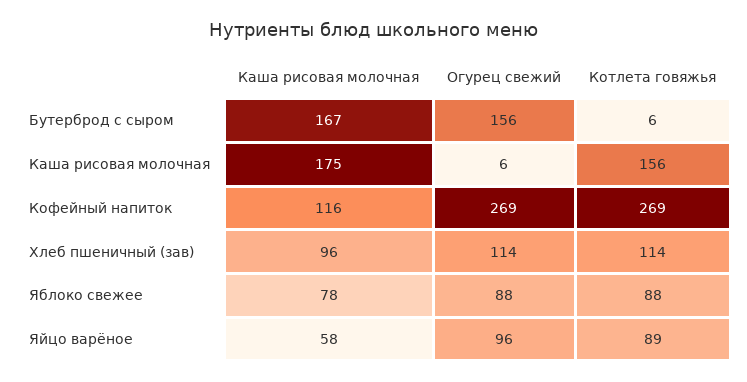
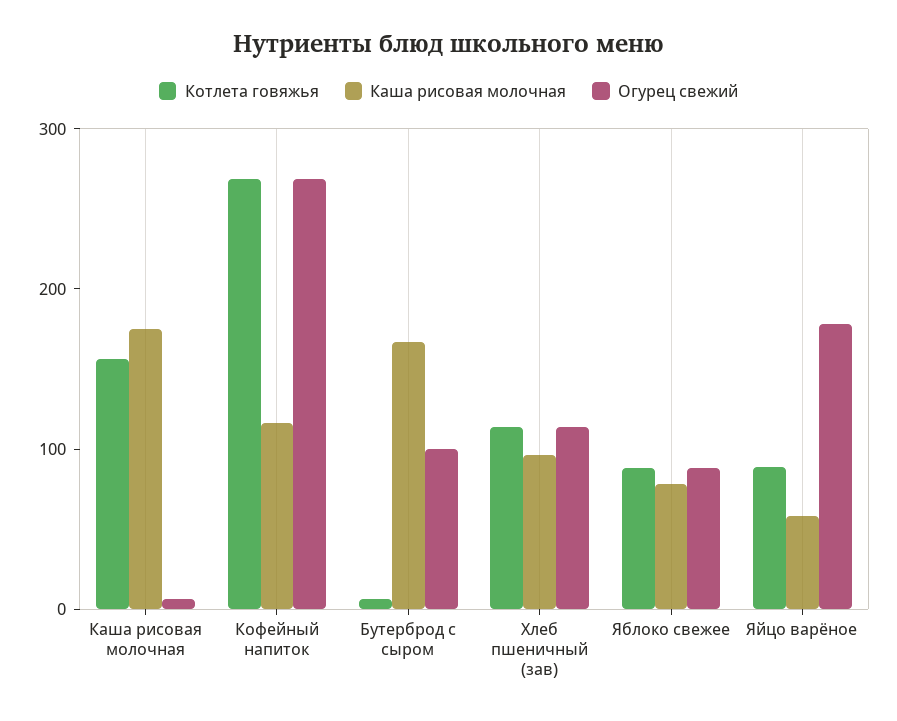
  {
    "Каша рисовая молочная": {
      "Бутерброд с сыром": 167,
      "Каша рисовая молочная": 175,
      "Кофейный напиток": 116,
      "Хлеб пшеничный (зав)": 96,
      "Яблоко свежее": 78,
      "Яйцо варёное": 58
    },
    "Огурец свежий": {
-     "Бутерброд с сыром": 156,
+     "Бутерброд с сыром": 100,
      "Каша рисовая молочная": 6,
      "Кофейный напиток": 269,
      "Хлеб пшеничный (зав)": 114,
      "Яблоко свежее": 88,
-     "Яйцо варёное": 96
+     "Яйцо варёное": 180
    },
    "Котлета говяжья": {
      "Бутерброд с сыром": 6,
      "Каша рисовая молочная": 156,
      "Кофейный напиток": 269,
      "Хлеб пшеничный (зав)": 114,
      "Яблоко свежее": 88,
      "Яйцо варёное": 89
    }
  }

